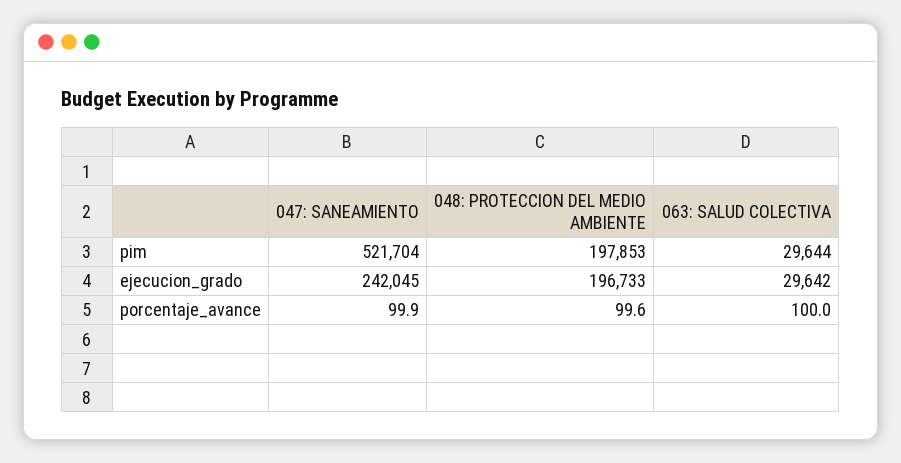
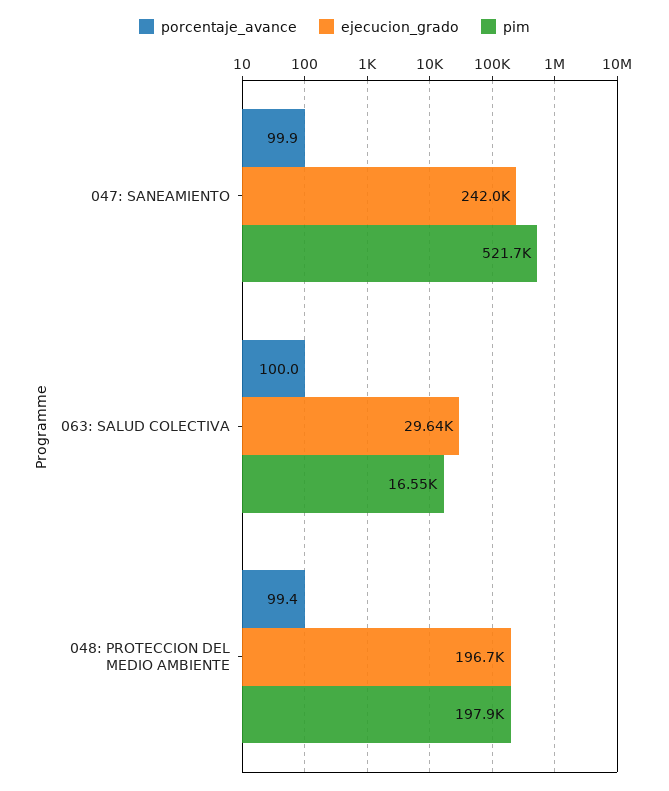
  {
    "pim": {
      "047: SANEAMIENTO": 521704,
      "048: PROTECCION DEL MEDIO AMBIENTE": 197853,
-     "063: SALUD COLECTIVA": 29644
+     "063: SALUD COLECTIVA": 16550
    },
    "ejecucion_grado": {
      "047: SANEAMIENTO": 242045,
      "048: PROTECCION DEL MEDIO AMBIENTE": 196733,
      "063: SALUD COLECTIVA": 29642
    },
    "porcentaje_avance": {
      "047: SANEAMIENTO": 99.9,
-     "048: PROTECCION DEL MEDIO AMBIENTE": 99.6,
+     "048: PROTECCION DEL MEDIO AMBIENTE": 99.4,
      "063: SALUD COLECTIVA": 100
    }
  }

